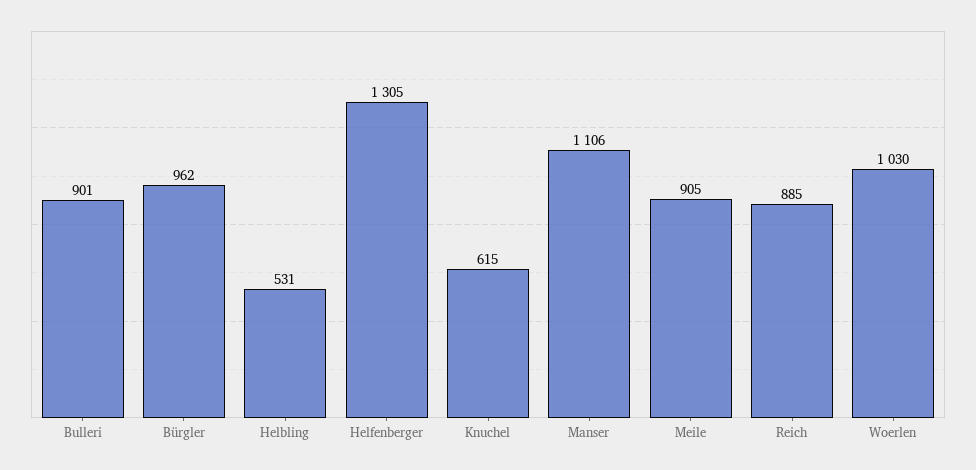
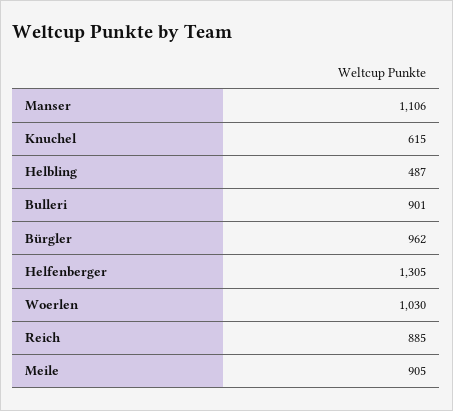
  {
    "Bulleri": 901,
    "Bürgler": 962,
-   "Helbling": 531,
+   "Helbling": 487,
    "Helfenberger": 1305,
    "Knuchel": 615,
    "Manser": 1106,
    "Meile": 905,
    "Reich": 885,
    "Woerlen": 1030
  }

